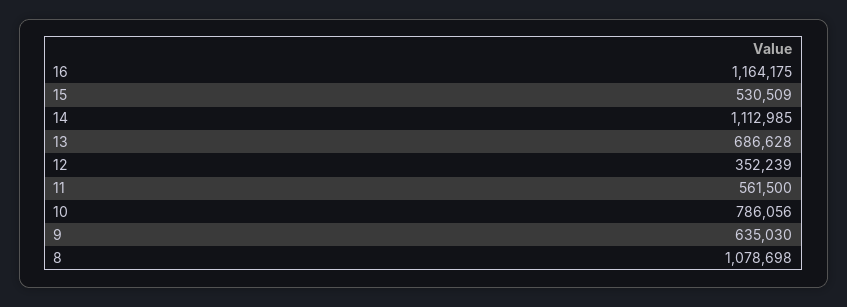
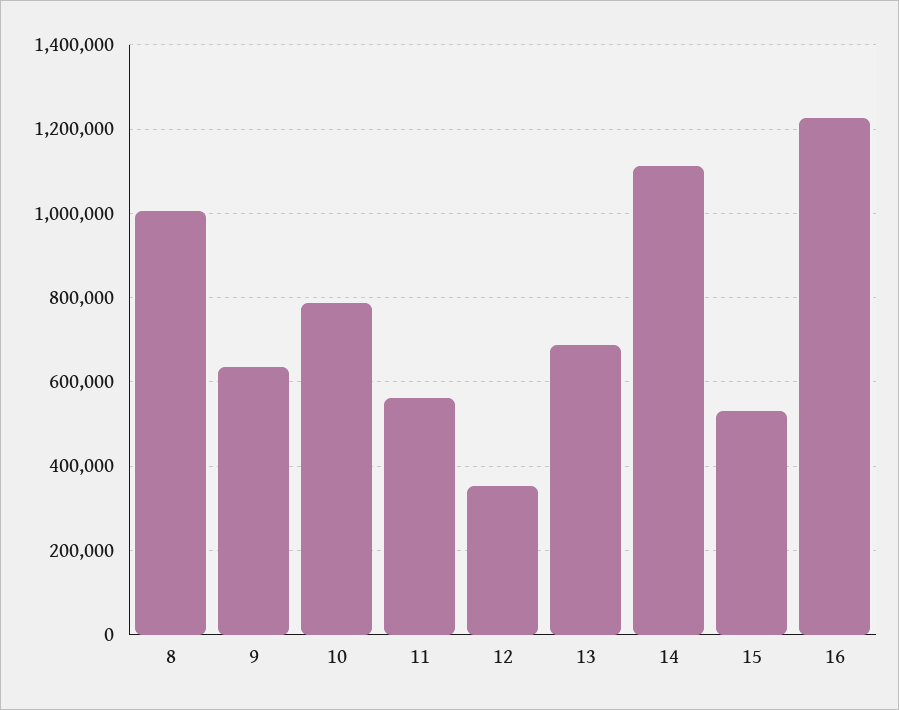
  {
-   "16": 1164175,
+   "16": 1220000,
    "15": 530509,
    "14": 1112985,
    "13": 686628,
    "12": 352239,
    "11": 561500,
    "10": 786056,
    "9": 635030,
-   "8": 1078698
+   "8": 1000000
  }

